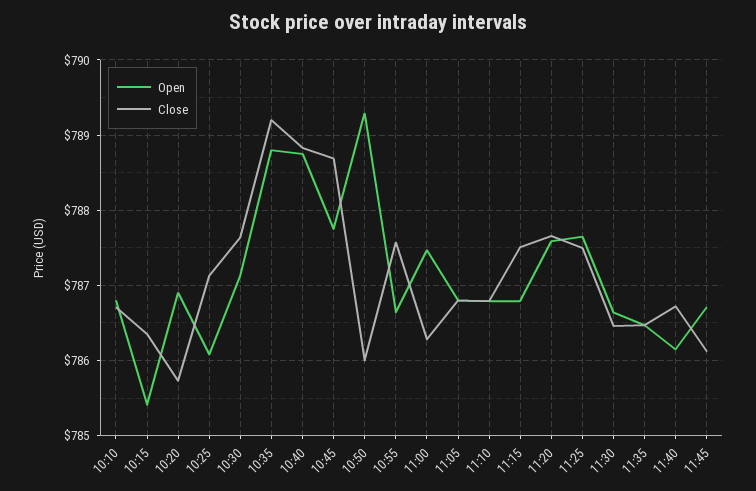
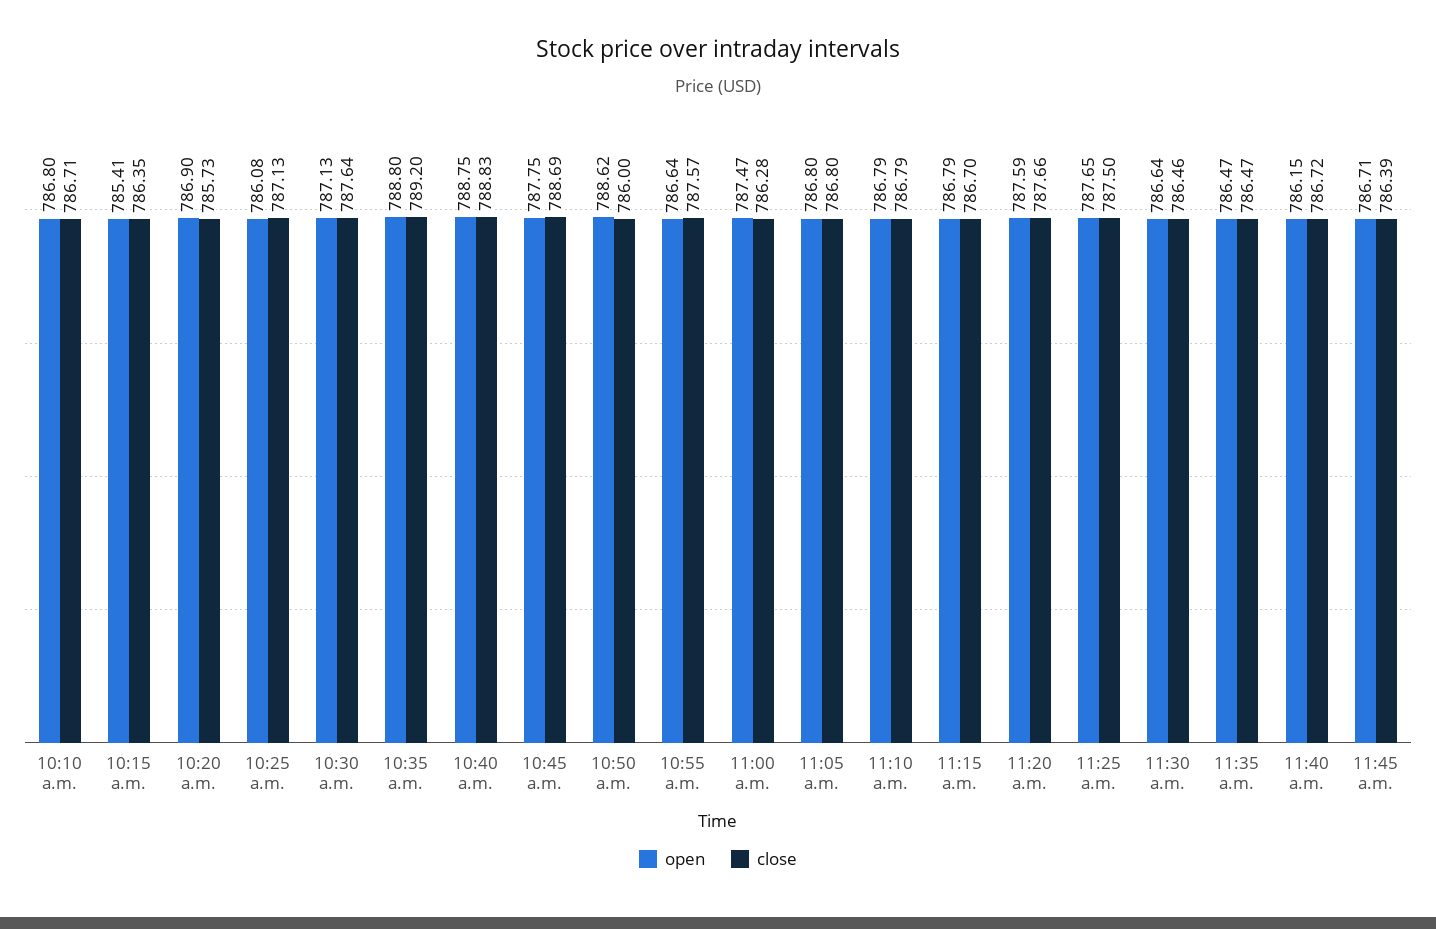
  {
    "Open": {
      "10:10": 786.8,
      "10:15": 785.41,
      "10:20": 786.9,
      "10:25": 786.08,
      "10:30": 787.13,
      "10:35": 788.8,
      "10:40": 788.75,
      "10:45": 787.75,
-     "10:50": 789.3,
+     "10:50": 788.62,
      "10:55": 786.64,
      "11:00": 787.47,
      "11:05": 786.8,
      "11:10": 786.79,
      "11:15": 786.79,
      "11:20": 787.59,
      "11:25": 787.65,
      "11:30": 786.64,
      "11:35": 786.47,
      "11:40": 786.15,
      "11:45": 786.71
    },
    "Close": {
      "10:10": 786.71,
      "10:15": 786.35,
      "10:20": 785.73,
      "10:25": 787.13,
      "10:30": 787.64,
      "10:35": 789.2,
      "10:40": 788.83,
      "10:45": 788.69,
      "10:50": 786,
      "10:55": 787.57,
      "11:00": 786.28,
      "11:05": 786.8,
      "11:10": 786.79,
-     "11:15": 787.5,
+     "11:15": 786.7,
      "11:20": 787.66,
      "11:25": 787.5,
      "11:30": 786.46,
      "11:35": 786.47,
      "11:40": 786.72,
-     "11:45": 786.1
+     "11:45": 786.39
    }
  }

